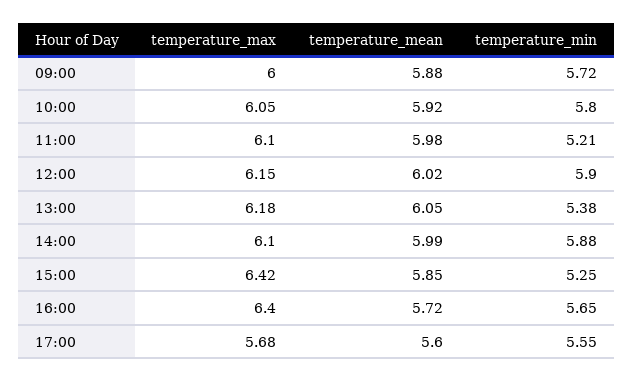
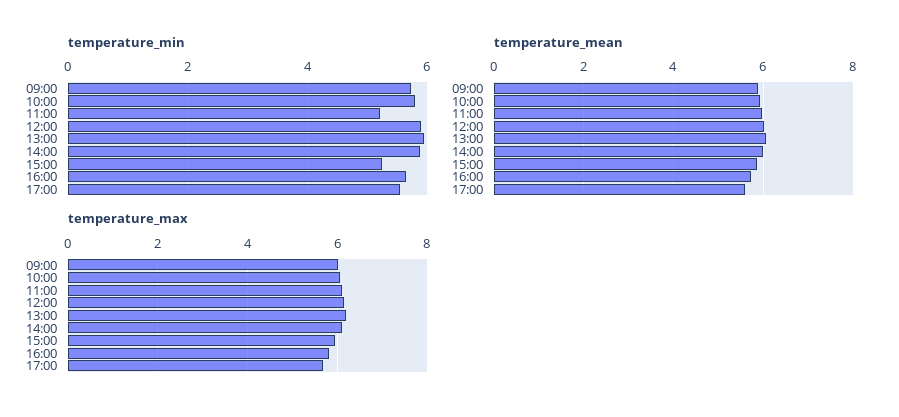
  {
    "temperature_max": {
      "09:00": 6,
      "10:00": 6.05,
      "11:00": 6.1,
      "12:00": 6.15,
      "13:00": 6.18,
      "14:00": 6.1,
-     "15:00": 6.42,
+     "15:00": 6,
-     "16:00": 6.4,
+     "16:00": 5.8,
      "17:00": 5.68
    },
    "temperature_mean": {
      "09:00": 5.88,
      "10:00": 5.92,
      "11:00": 5.98,
      "12:00": 6.02,
      "13:00": 6.05,
      "14:00": 5.99,
      "15:00": 5.85,
      "16:00": 5.72,
      "17:00": 5.6
    },
    "temperature_min": {
      "09:00": 5.72,
      "10:00": 5.8,
      "11:00": 5.21,
      "12:00": 5.9,
-     "13:00": 5.38,
+     "13:00": 6,
      "14:00": 5.88,
      "15:00": 5.25,
      "16:00": 5.65,
      "17:00": 5.55
    }
  }

